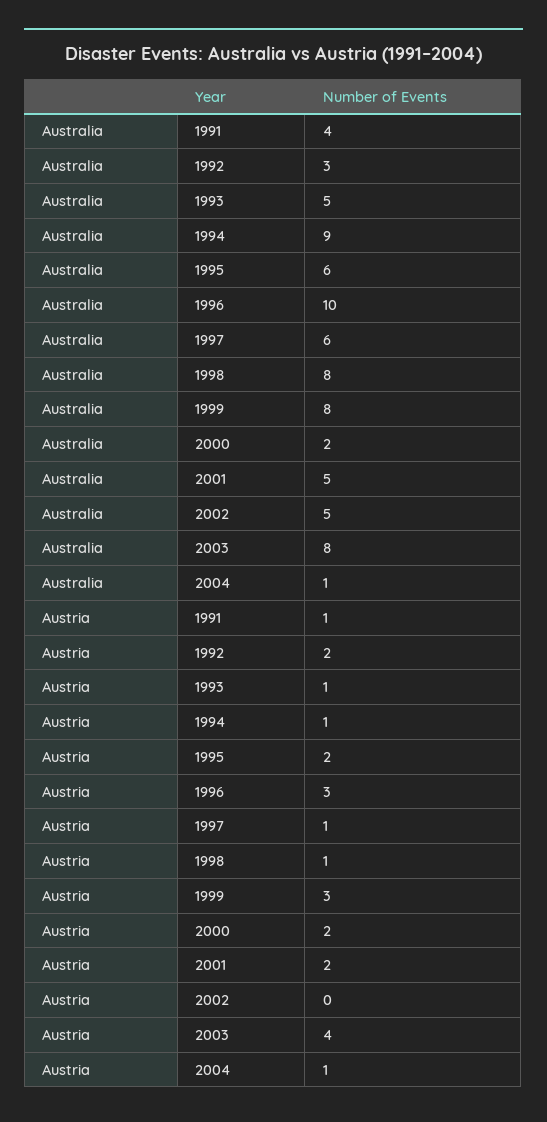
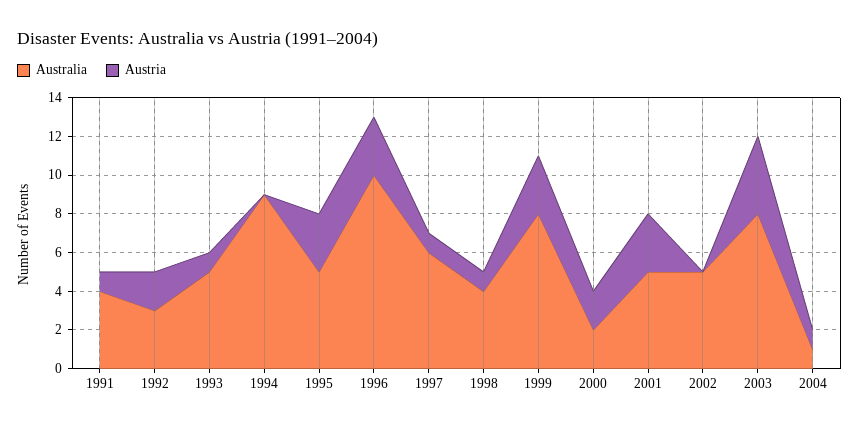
  {
    "Australia": {
      "1991": 4,
      "1992": 3,
      "1993": 5,
      "1994": 9,
-     "1995": 6,
+     "1995": 5,
      "1996": 10,
      "1997": 6,
-     "1998": 8,
+     "1998": 4,
      "1999": 8,
      "2000": 2,
      "2001": 5,
      "2002": 5,
      "2003": 8,
      "2004": 1
    },
    "Austria": {
      "1991": 1,
      "1992": 2,
      "1993": 1,
-     "1994": 1,
+     "1994": 0,
-     "1995": 2,
+     "1995": 3,
      "1996": 3,
      "1997": 1,
      "1998": 1,
      "1999": 3,
      "2000": 2,
-     "2001": 2,
+     "2001": 3,
      "2002": 0,
      "2003": 4,
      "2004": 1
    }
  }

